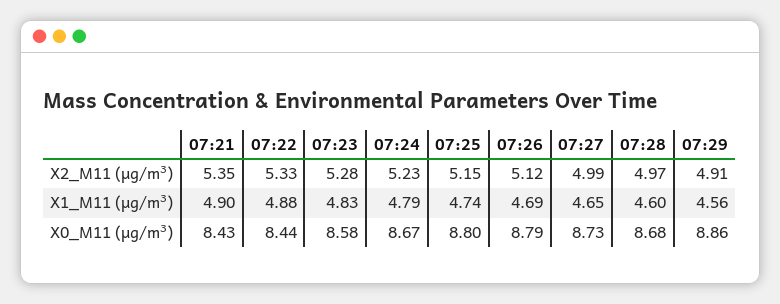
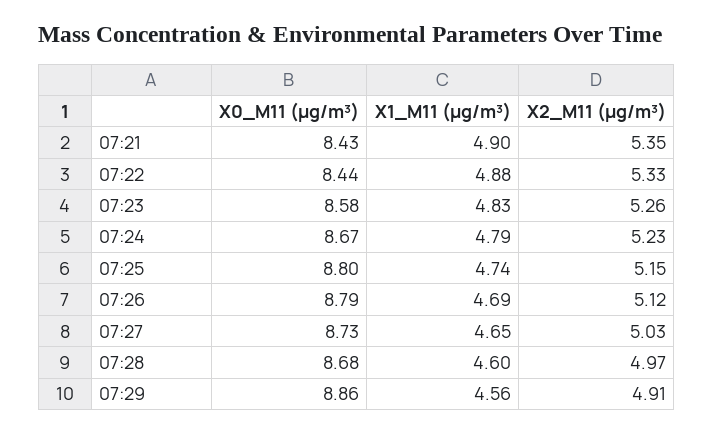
  {
    "07:21": {
      "X2_M11 (μg/m³)": 5.35,
      "X1_M11 (μg/m³)": 4.9,
      "X0_M11 (μg/m³)": 8.43
    },
    "07:22": {
      "X2_M11 (μg/m³)": 5.33,
      "X1_M11 (μg/m³)": 4.88,
      "X0_M11 (μg/m³)": 8.44
    },
    "07:23": {
-     "X2_M11 (μg/m³)": 5.28,
+     "X2_M11 (μg/m³)": 5.26,
      "X1_M11 (μg/m³)": 4.83,
      "X0_M11 (μg/m³)": 8.58
    },
    "07:24": {
      "X2_M11 (μg/m³)": 5.23,
      "X1_M11 (μg/m³)": 4.79,
      "X0_M11 (μg/m³)": 8.67
    },
    "07:25": {
      "X2_M11 (μg/m³)": 5.15,
      "X1_M11 (μg/m³)": 4.74,
      "X0_M11 (μg/m³)": 8.8
    },
    "07:26": {
      "X2_M11 (μg/m³)": 5.12,
      "X1_M11 (μg/m³)": 4.69,
      "X0_M11 (μg/m³)": 8.79
    },
    "07:27": {
-     "X2_M11 (μg/m³)": 4.99,
+     "X2_M11 (μg/m³)": 5.03,
      "X1_M11 (μg/m³)": 4.65,
      "X0_M11 (μg/m³)": 8.73
    },
    "07:28": {
      "X2_M11 (μg/m³)": 4.97,
      "X1_M11 (μg/m³)": 4.6,
      "X0_M11 (μg/m³)": 8.68
    },
    "07:29": {
      "X2_M11 (μg/m³)": 4.91,
      "X1_M11 (μg/m³)": 4.56,
      "X0_M11 (μg/m³)": 8.86
    }
  }

